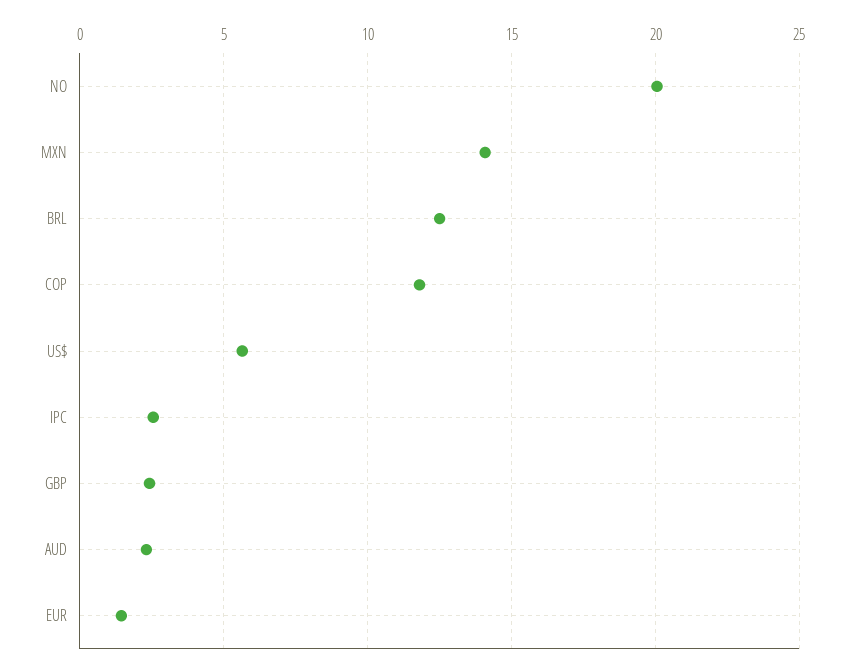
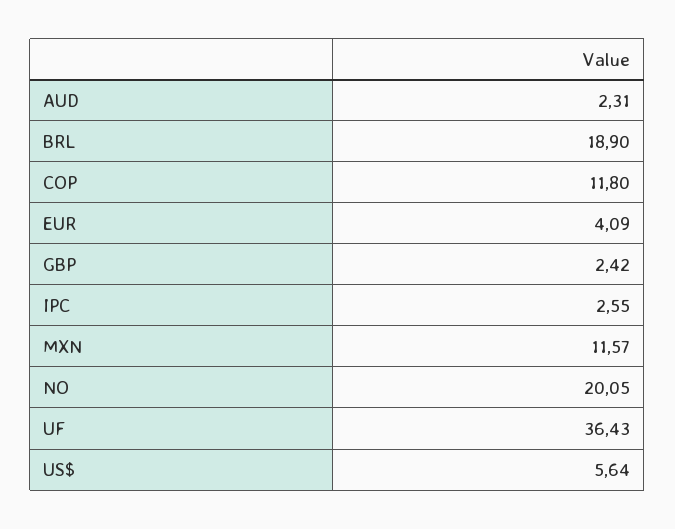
  {
    "NO": 20.05,
-   "MXN": 14,
+   "MXN": 11.57,
-   "BRL": 12.5,
+   "BRL": 18.9,
    "COP": 11.8,
    "US$": 5.64,
    "IPC": 2.55,
    "GBP": 2.42,
    "AUD": 2.31,
-   "EUR": 1.5
+   "EUR": 4.09,
+   "UF": 36.43
  }

